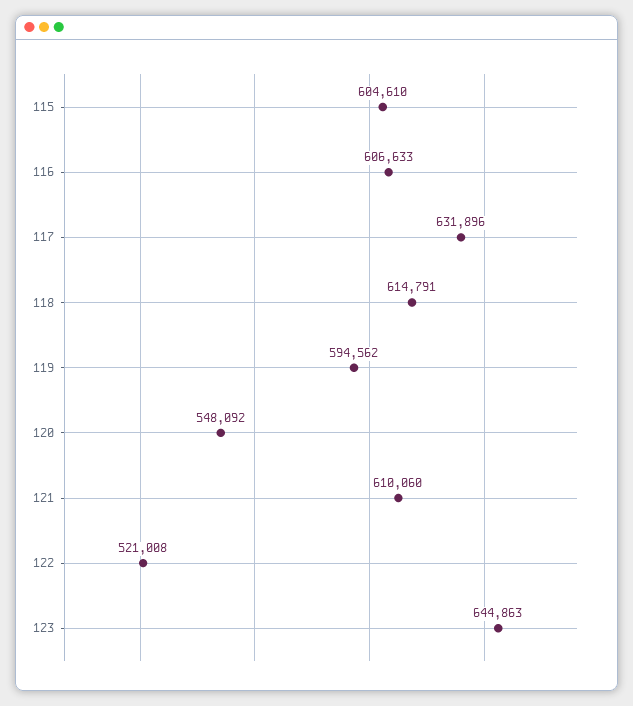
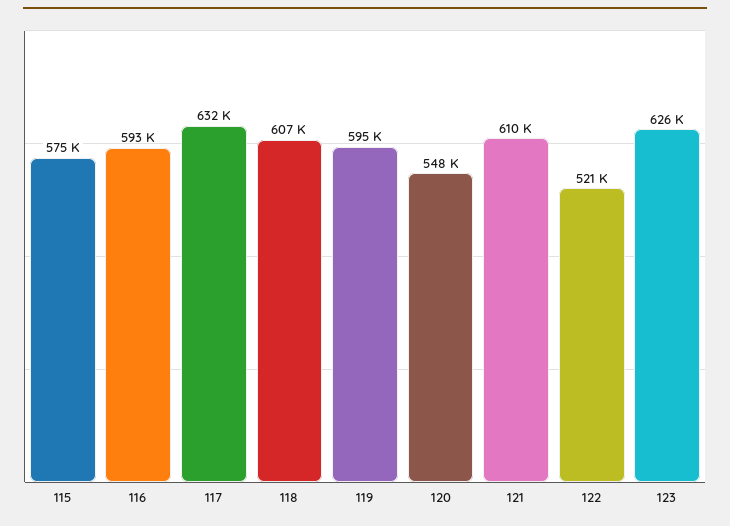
  {
-   "115": 604610,
+   "115": 575000,
-   "116": 606633,
+   "116": 593000,
    "117": 631896,
-   "118": 614791,
+   "118": 607000,
    "119": 594562,
    "120": 548092,
    "121": 610060,
    "122": 521008,
-   "123": 644863
+   "123": 626000
  }

